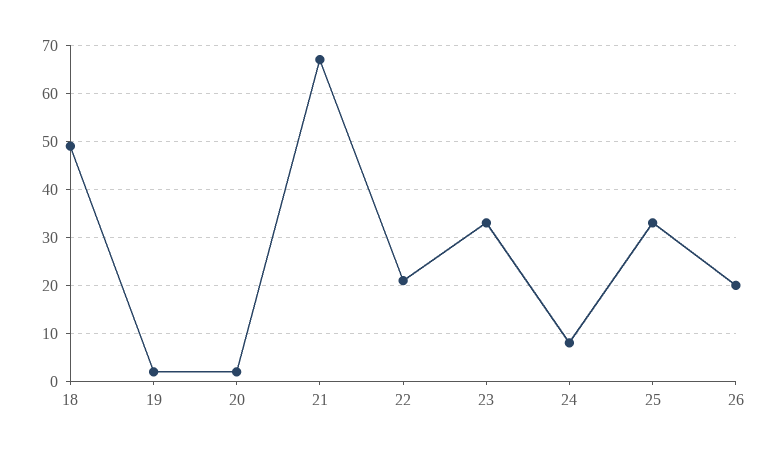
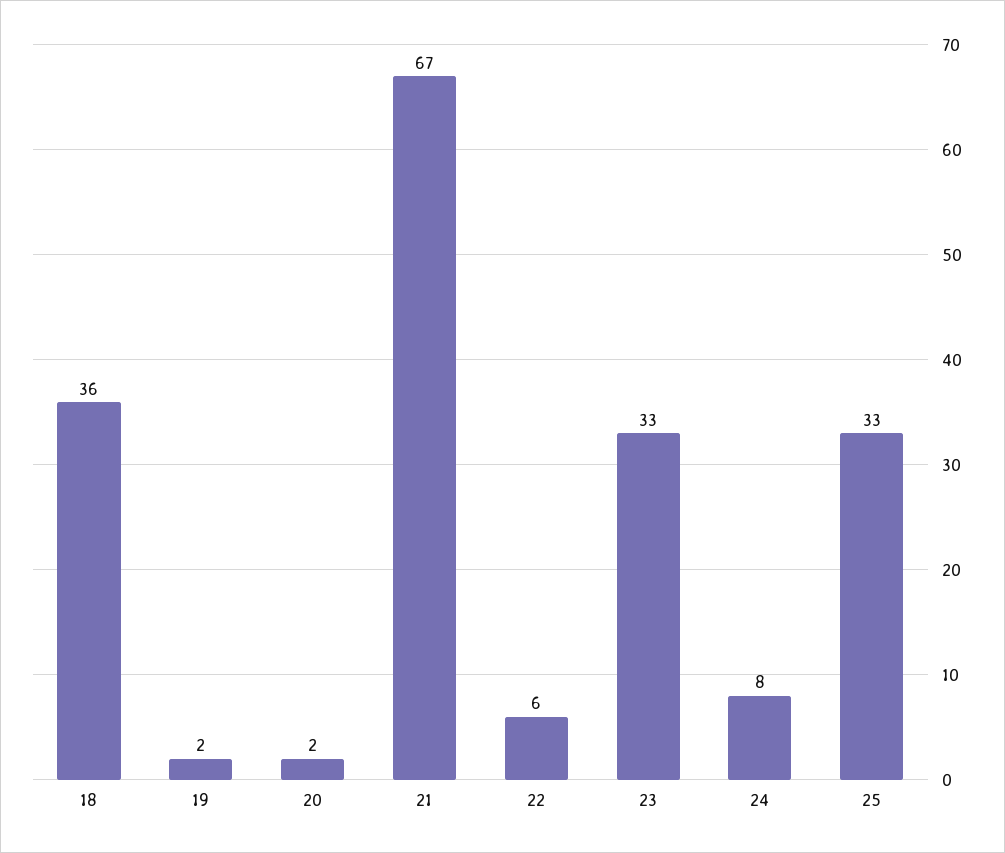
  {
-   "18": 50,
+   "18": 36,
    "19": 2,
    "20": 2,
    "21": 67,
-   "22": 20,
+   "22": 6,
    "23": 33,
    "24": 8,
-   "25": 33,
+   "25": 33
-   "26": 20
  }

